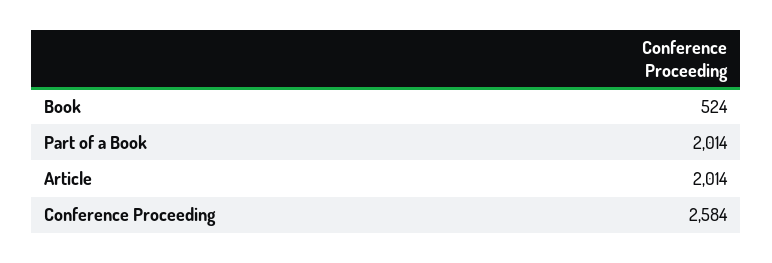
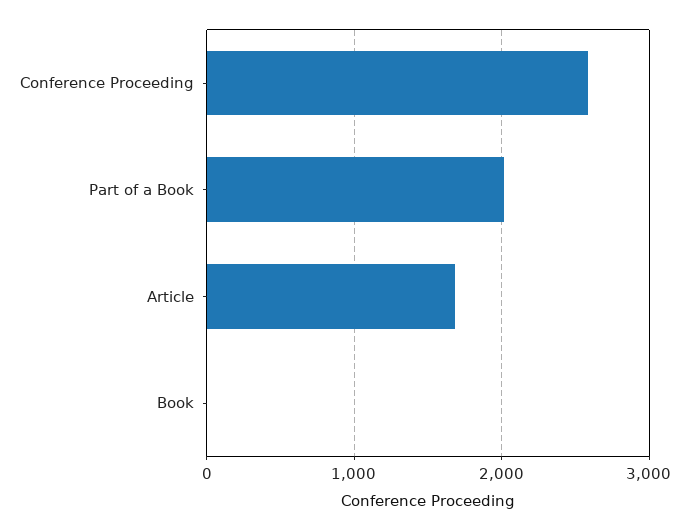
  {
-   "Book": 524,
+   "Book": 0,
    "Part of a Book": 2014,
-   "Article": 2014,
+   "Article": 1700,
    "Conference Proceeding": 2584
  }

